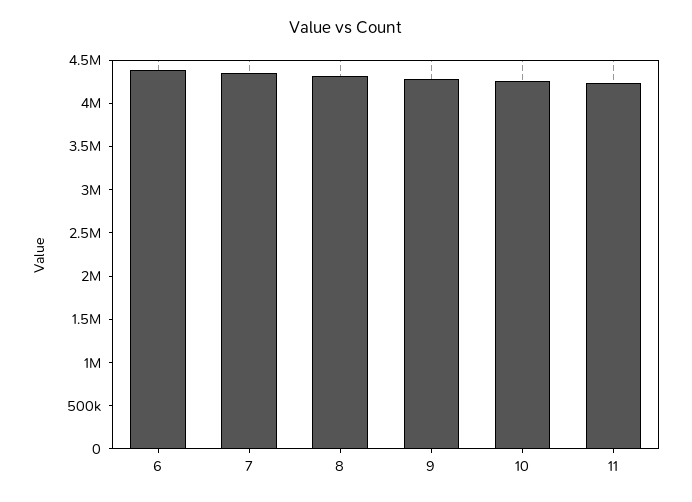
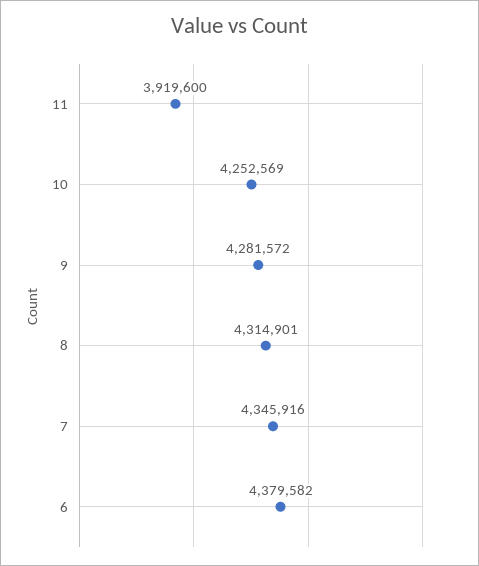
  {
    "6": 4379582,
    "7": 4345916,
    "8": 4314901,
    "9": 4281572,
    "10": 4252569,
-   "11": 4200000
+   "11": 3919600
  }

